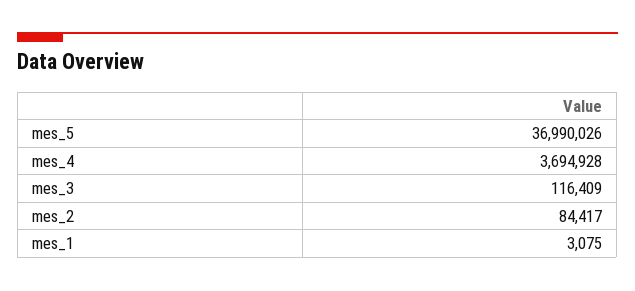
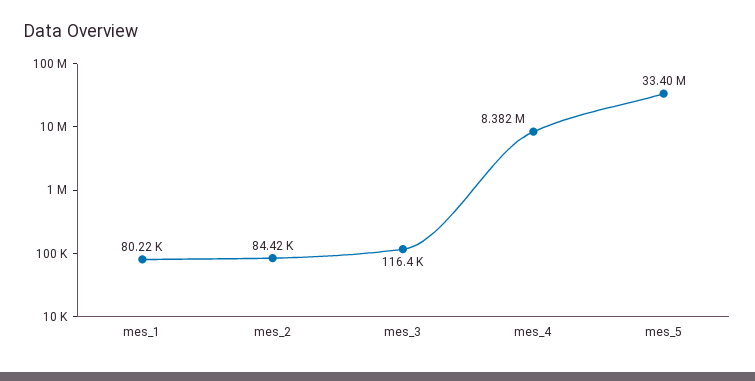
  {
-   "mes_5": 36990026,
+   "mes_5": 33400000,
-   "mes_4": 3694928,
+   "mes_4": 8382000,
    "mes_3": 116409,
    "mes_2": 84417,
-   "mes_1": 3075
+   "mes_1": 80220
  }

